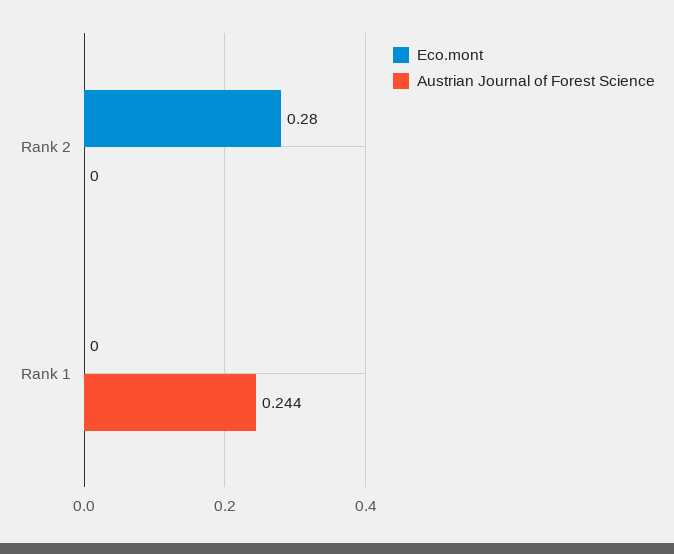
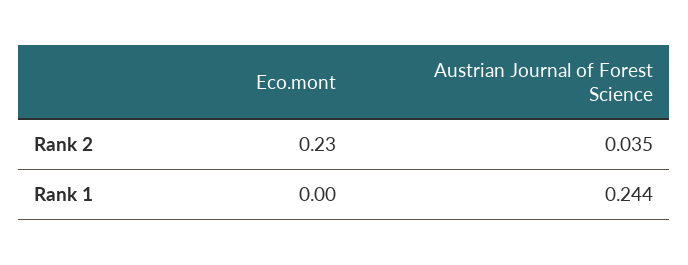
  {
    "Eco.mont": {
-     "Rank 2": 0.28,
+     "Rank 2": 0.23,
      "Rank 1": 0
    },
    "Austrian Journal of Forest Science": {
-     "Rank 2": 0,
+     "Rank 2": 0.035,
      "Rank 1": 0.244
    }
  }

